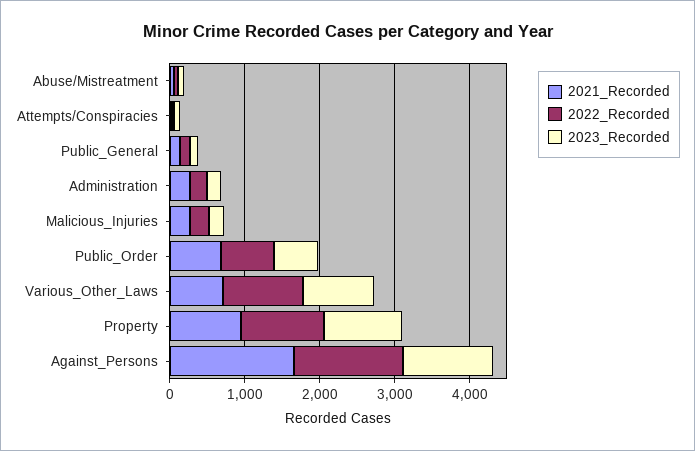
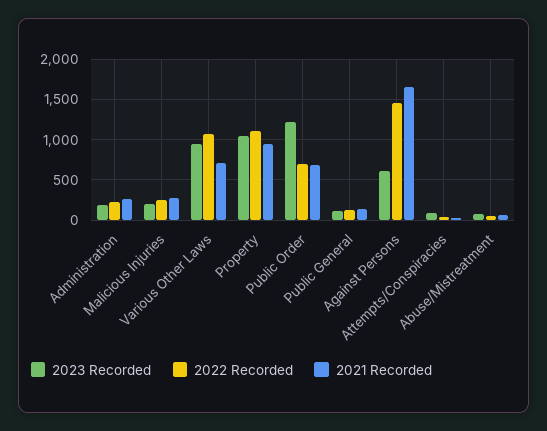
  {
    "2021_Recorded": {
      "Abuse/Mistreatment": 100,
      "Attempts/Conspiracies": 0,
      "Public_General": 100,
      "Administration": 300,
      "Malicious_Injuries": 300,
      "Public_Order": 700,
      "Various_Other_Laws": 700,
      "Property": 900,
      "Against_Persons": 1700
    },
    "2022_Recorded": {
      "Abuse/Mistreatment": 100,
      "Attempts/Conspiracies": 0,
      "Public_General": 100,
      "Administration": 200,
      "Malicious_Injuries": 200,
      "Public_Order": 700,
      "Various_Other_Laws": 1100,
      "Property": 1100,
      "Against_Persons": 1500
    },
    "2023_Recorded": {
      "Abuse/Mistreatment": 100,
      "Attempts/Conspiracies": 100,
      "Public_General": 100,
      "Administration": 200,
      "Malicious_Injuries": 200,
-     "Public_Order": 600,
+     "Public_Order": 1200,
      "Various_Other_Laws": 1000,
      "Property": 1000,
-     "Against_Persons": 1200
+     "Against_Persons": 600
    }
  }

